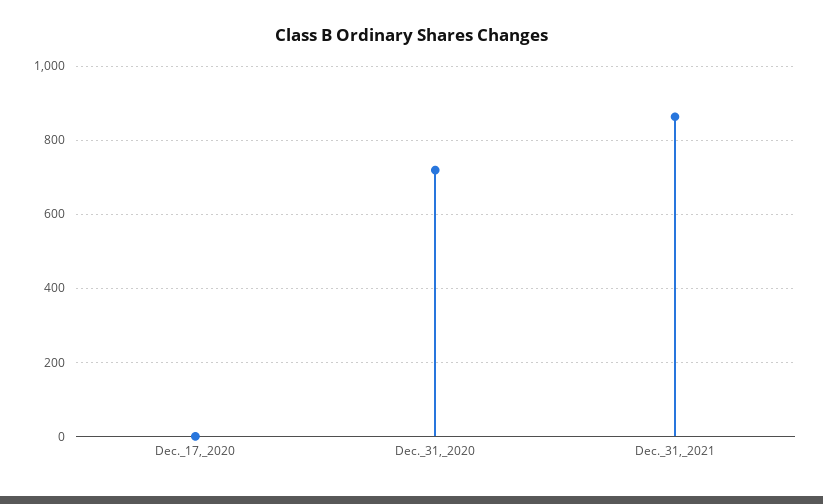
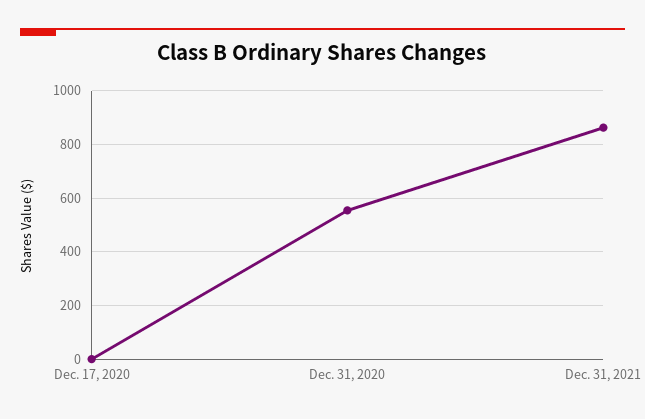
  {
    "Dec._17,_2020": 0,
-   "Dec._31,_2020": 720,
+   "Dec._31,_2020": 550,
    "Dec._31,_2021": 860
  }

